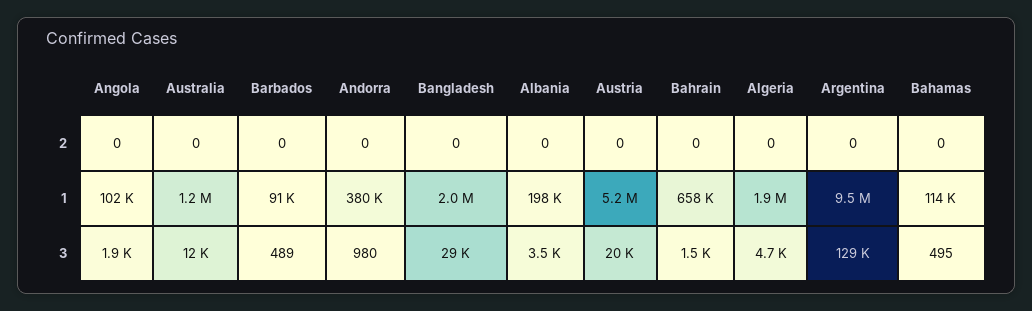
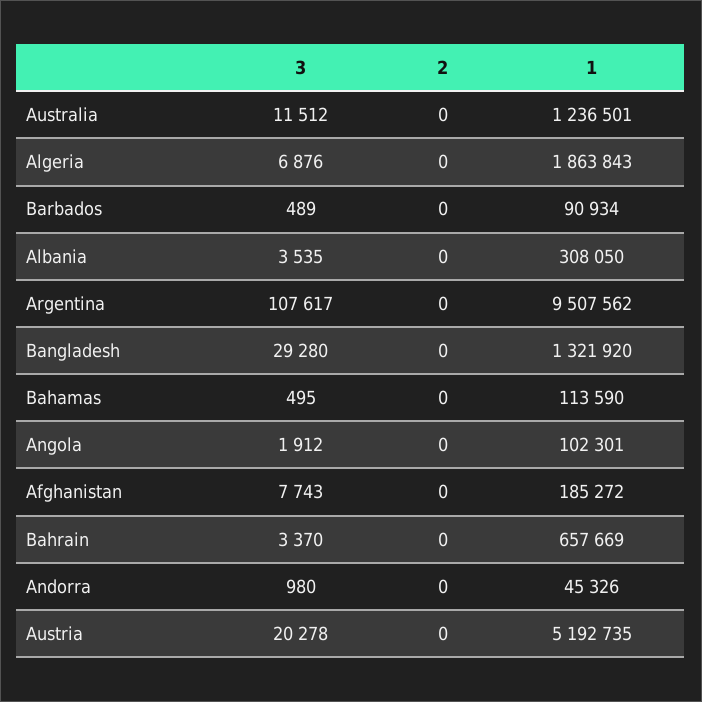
  {
    "Angola": {
      "2": 0,
      "1": 102301,
      "3": 1912
    },
    "Australia": {
      "2": 0,
      "1": 1236501,
      "3": 11512
    },
    "Barbados": {
      "2": 0,
      "1": 90934,
      "3": 489
    },
    "Andorra": {
      "2": 0,
-     "1": 380000,
+     "1": 45326,
      "3": 980
    },
    "Bangladesh": {
      "2": 0,
-     "1": 2000000,
+     "1": 1321920,
      "3": 29280
    },
    "Albania": {
      "2": 0,
-     "1": 198000,
+     "1": 308050,
      "3": 3535
    },
    "Austria": {
      "2": 0,
      "1": 5192735,
      "3": 20278
    },
    "Bahrain": {
      "2": 0,
      "1": 657669,
-     "3": 1500
+     "3": 3370
    },
    "Algeria": {
      "2": 0,
      "1": 1863843,
-     "3": 4700
+     "3": 6876
    },
    "Argentina": {
      "2": 0,
      "1": 9507562,
-     "3": 129000
+     "3": 107617
    },
    "Bahamas": {
      "2": 0,
      "1": 113590,
      "3": 495
-   }
+   },
+   "Afghanistan": {
+     "3": 7743,
+     "2": 0,
+     "1": 185272
+   }
  }

